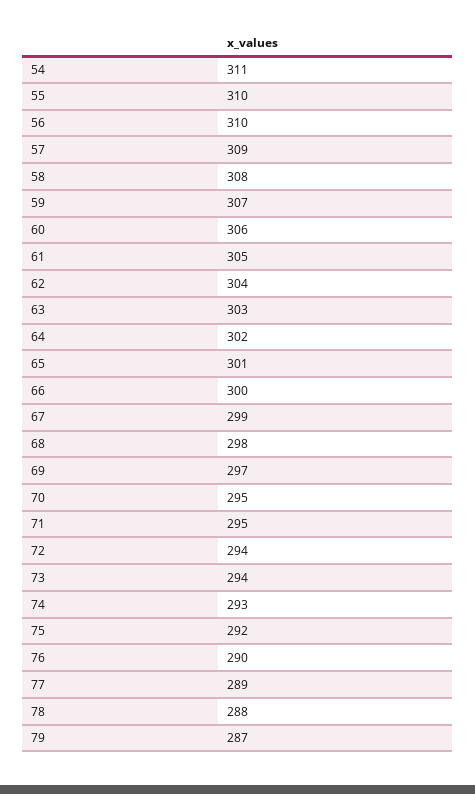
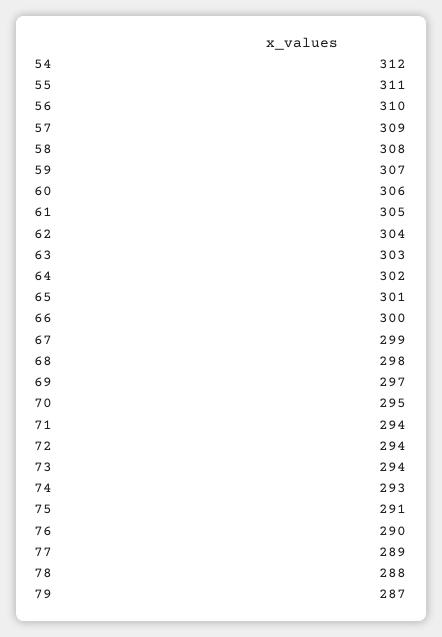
  {
-   "54": 311,
+   "54": 312,
-   "55": 310,
+   "55": 311,
    "56": 310,
    "57": 309,
    "58": 308,
    "59": 307,
    "60": 306,
    "61": 305,
    "62": 304,
    "63": 303,
    "64": 302,
    "65": 301,
    "66": 300,
    "67": 299,
    "68": 298,
    "69": 297,
    "70": 295,
-   "71": 295,
+   "71": 294,
    "72": 294,
    "73": 294,
    "74": 293,
-   "75": 292,
+   "75": 291,
    "76": 290,
    "77": 289,
    "78": 288,
    "79": 287
  }

